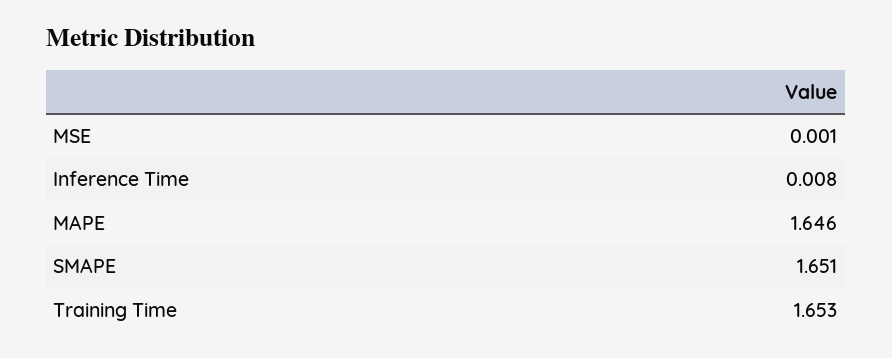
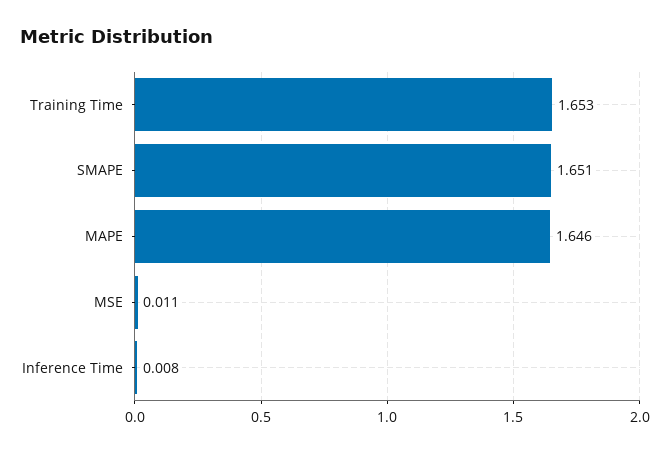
  {
-   "MSE": 0.001,
+   "MSE": 0.011,
    "Inference Time": 0.008,
    "MAPE": 1.646,
    "SMAPE": 1.651,
    "Training Time": 1.653
  }

